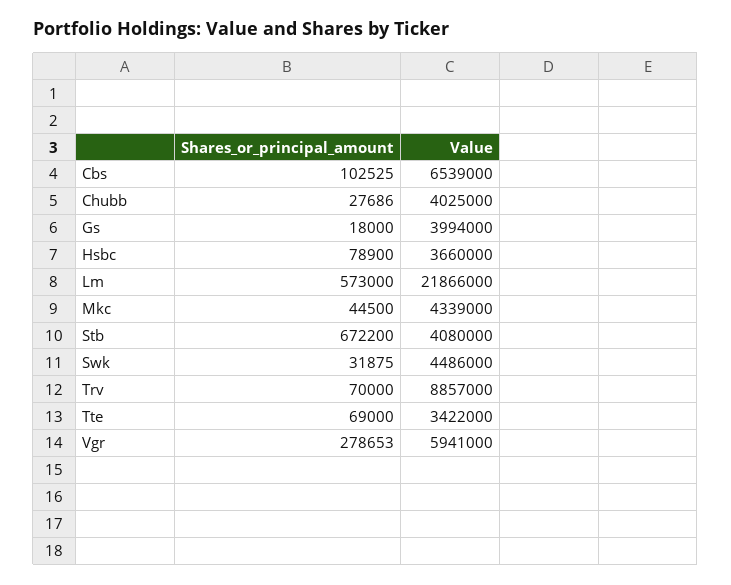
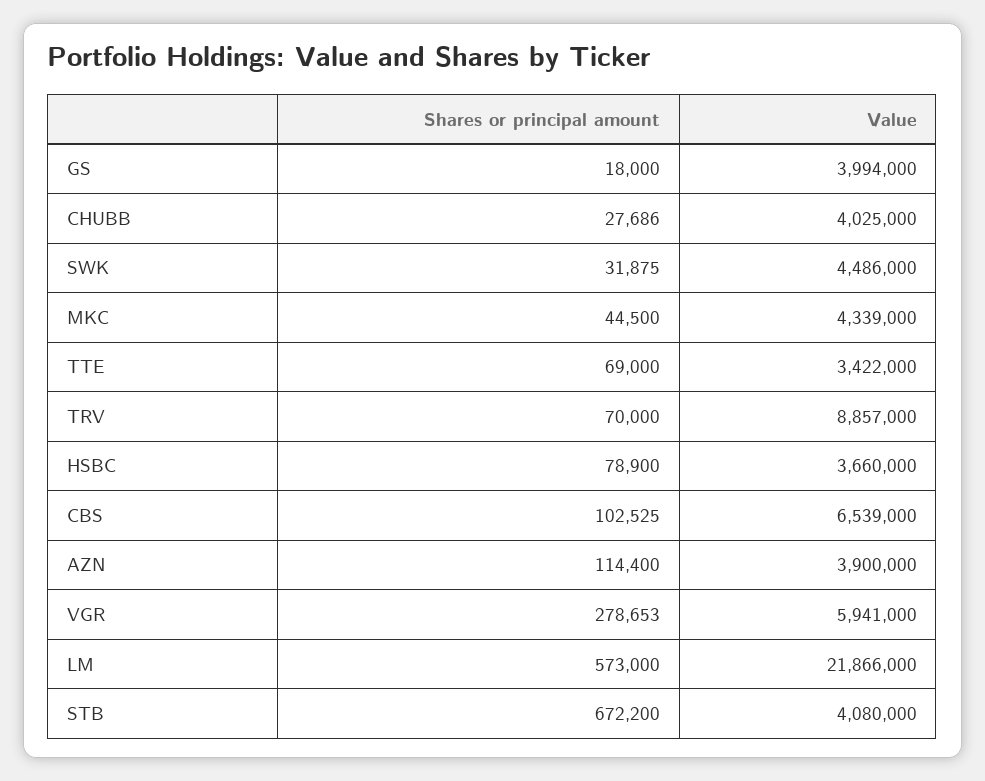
  {
    "Shares_or_principal_amount": {
      "Cbs": 102525,
      "Chubb": 27686,
      "Gs": 18000,
      "Hsbc": 78900,
      "Lm": 573000,
      "Mkc": 44500,
      "Stb": 672200,
      "Swk": 31875,
      "Trv": 70000,
      "Tte": 69000,
-     "Vgr": 278653
+     "Vgr": 278653,
+     "AZN": 114400
    },
    "Value": {
      "Cbs": 6539000,
      "Chubb": 4025000,
      "Gs": 3994000,
      "Hsbc": 3660000,
      "Lm": 21866000,
      "Mkc": 4339000,
      "Stb": 4080000,
      "Swk": 4486000,
      "Trv": 8857000,
      "Tte": 3422000,
-     "Vgr": 5941000
+     "Vgr": 5941000,
+     "AZN": 3900000
    }
  }

